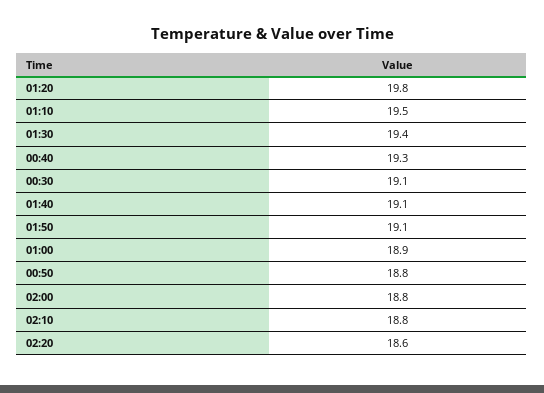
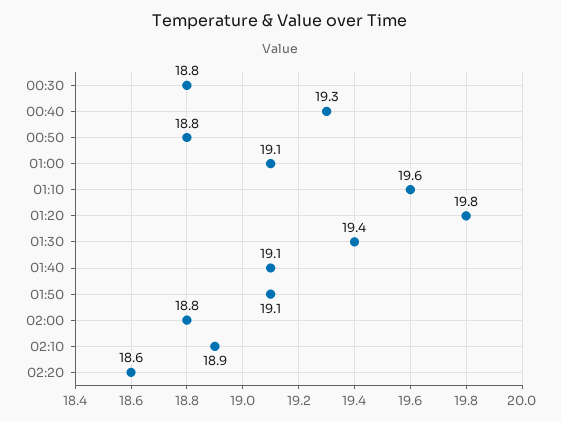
  {
    "01:20": 19.8,
-   "01:10": 19.5,
+   "01:10": 19.6,
    "01:30": 19.4,
    "00:40": 19.3,
-   "00:30": 19.1,
+   "00:30": 18.8,
    "01:40": 19.1,
    "01:50": 19.1,
-   "01:00": 18.9,
+   "01:00": 19.1,
    "00:50": 18.8,
    "02:00": 18.8,
-   "02:10": 18.8,
+   "02:10": 18.9,
    "02:20": 18.6
  }

